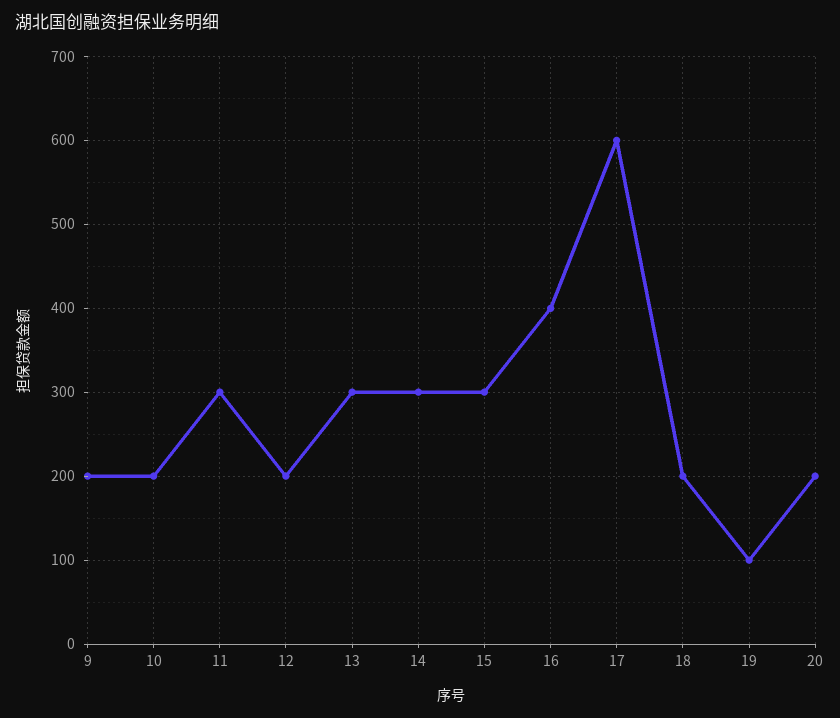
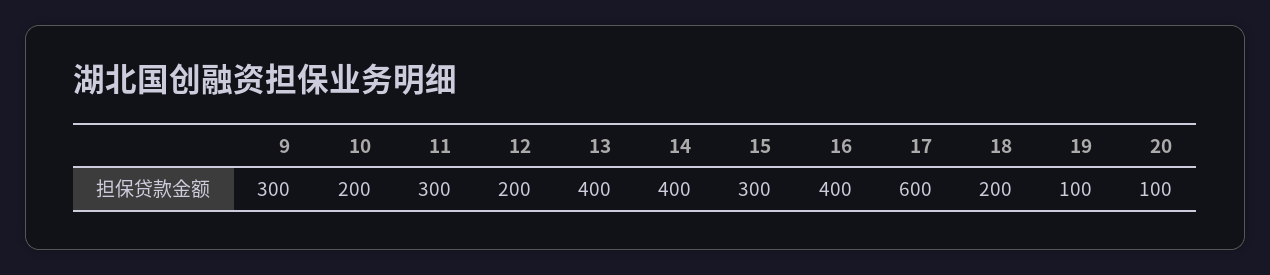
  {
-   "9": 200,
+   "9": 300,
    "10": 200,
    "11": 300,
    "12": 200,
-   "13": 300,
+   "13": 400,
-   "14": 300,
+   "14": 400,
    "15": 300,
    "16": 400,
    "17": 600,
    "18": 200,
    "19": 100,
-   "20": 200
+   "20": 100
  }

